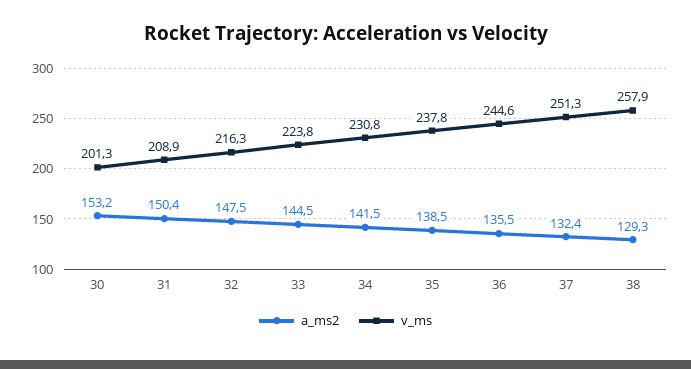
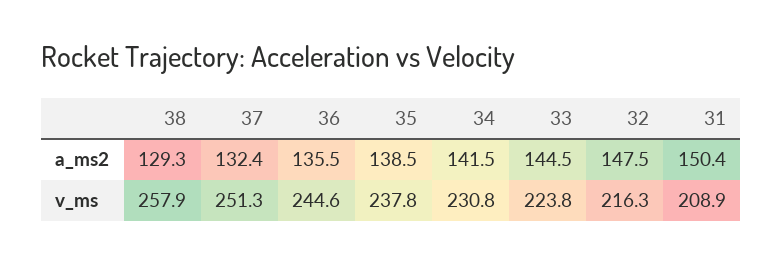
  {
    "a_ms2": {
-     "30": 153.2,
      "31": 150.4,
      "32": 147.5,
      "33": 144.5,
      "34": 141.5,
      "35": 138.5,
      "36": 135.5,
      "37": 132.4,
      "38": 129.3
    },
    "v_ms": {
-     "30": 201.3,
      "31": 208.9,
      "32": 216.3,
      "33": 223.8,
      "34": 230.8,
      "35": 237.8,
      "36": 244.6,
      "37": 251.3,
      "38": 257.9
    }
  }

